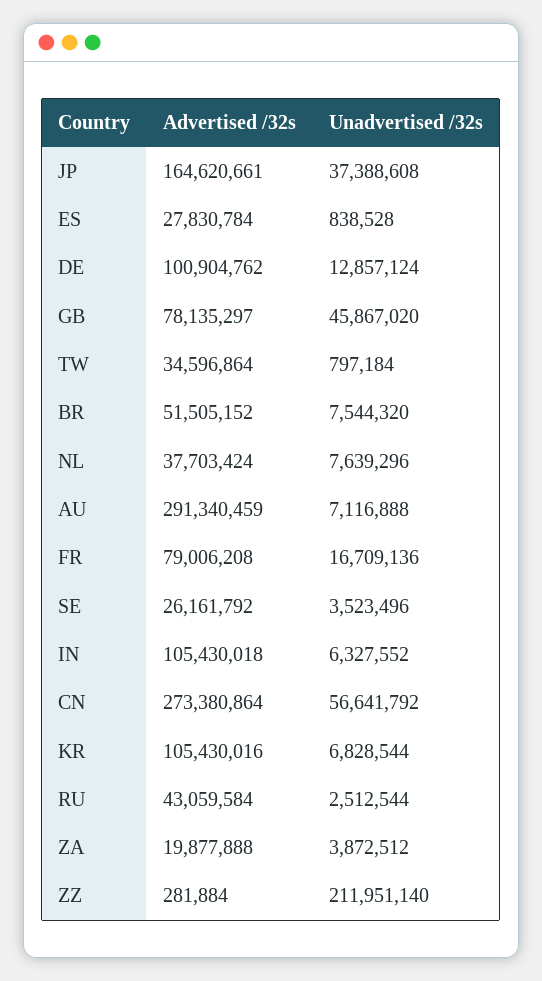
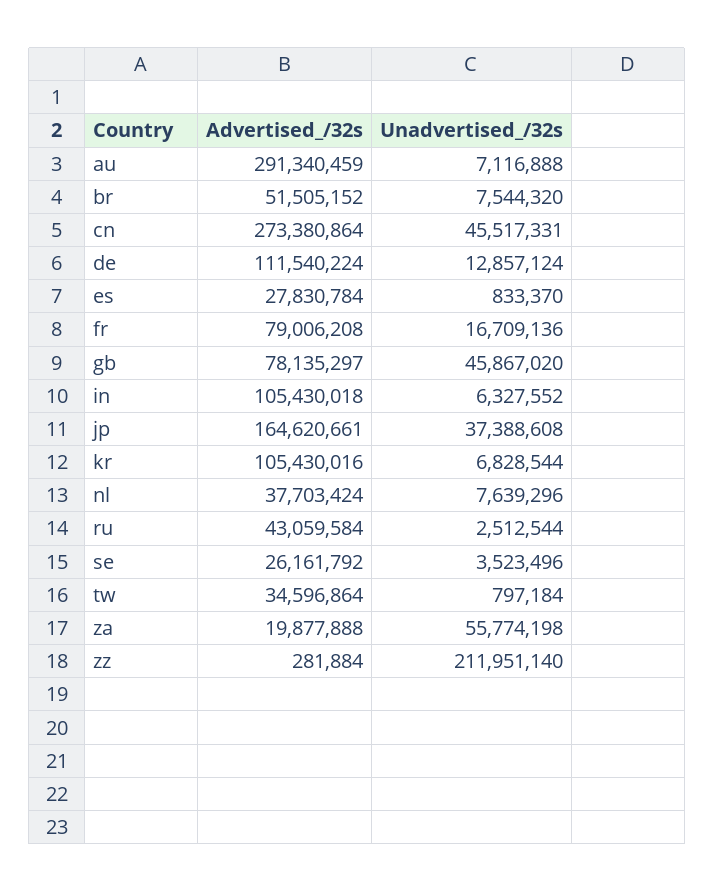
  {
    "Advertised /32s": {
      "JP": 164620661,
      "ES": 27830784,
-     "DE": 100904762,
+     "DE": 111540224,
      "GB": 78135297,
      "TW": 34596864,
      "BR": 51505152,
      "NL": 37703424,
      "AU": 291340459,
      "FR": 79006208,
      "SE": 26161792,
      "IN": 105430018,
      "CN": 273380864,
      "KR": 105430016,
      "RU": 43059584,
      "ZA": 19877888,
      "ZZ": 281884
    },
    "Unadvertised /32s": {
      "JP": 37388608,
-     "ES": 838528,
+     "ES": 833370,
      "DE": 12857124,
      "GB": 45867020,
      "TW": 797184,
      "BR": 7544320,
      "NL": 7639296,
      "AU": 7116888,
      "FR": 16709136,
      "SE": 3523496,
      "IN": 6327552,
-     "CN": 56641792,
+     "CN": 45517331,
      "KR": 6828544,
      "RU": 2512544,
-     "ZA": 3872512,
+     "ZA": 55774198,
      "ZZ": 211951140
    }
  }

